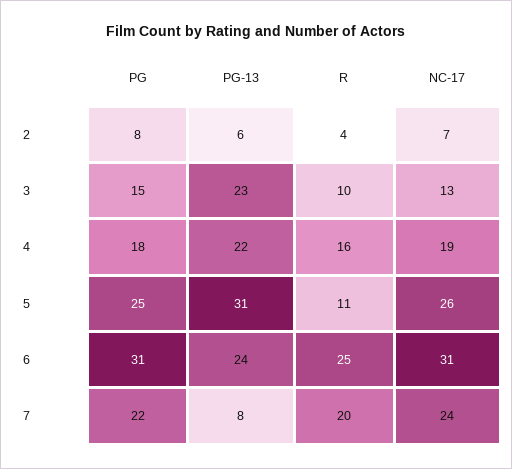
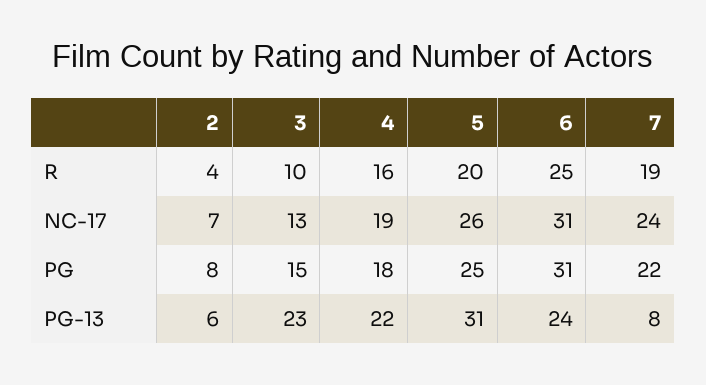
  {
    "PG": {
      "2": 8,
      "3": 15,
      "4": 18,
      "5": 25,
      "6": 31,
      "7": 22
    },
    "PG-13": {
      "2": 6,
      "3": 23,
      "4": 22,
      "5": 31,
      "6": 24,
      "7": 8
    },
    "R": {
      "2": 4,
      "3": 10,
      "4": 16,
-     "5": 11,
+     "5": 20,
      "6": 25,
-     "7": 20
+     "7": 19
    },
    "NC-17": {
      "2": 7,
      "3": 13,
      "4": 19,
      "5": 26,
      "6": 31,
      "7": 24
    }
  }

